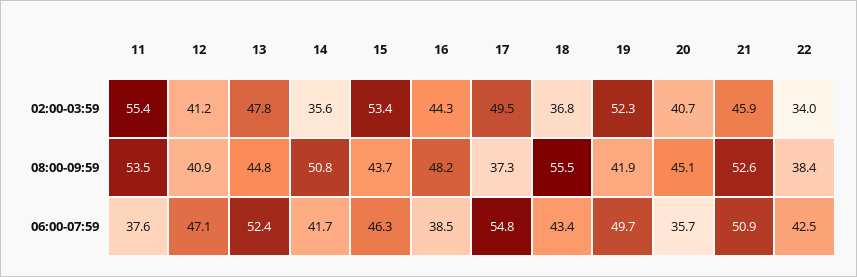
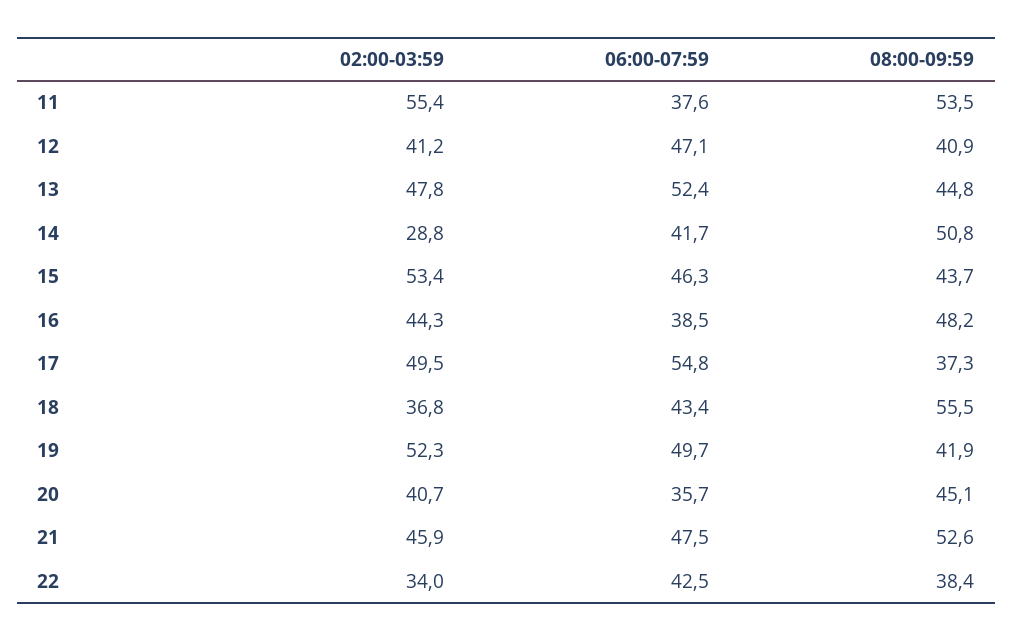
  {
    "11": {
      "02:00-03:59": 55.4,
      "08:00-09:59": 53.5,
      "06:00-07:59": 37.6
    },
    "12": {
      "02:00-03:59": 41.2,
      "08:00-09:59": 40.9,
      "06:00-07:59": 47.1
    },
    "13": {
      "02:00-03:59": 47.8,
      "08:00-09:59": 44.8,
      "06:00-07:59": 52.4
    },
    "14": {
-     "02:00-03:59": 35.6,
+     "02:00-03:59": 28.8,
      "08:00-09:59": 50.8,
      "06:00-07:59": 41.7
    },
    "15": {
      "02:00-03:59": 53.4,
      "08:00-09:59": 43.7,
      "06:00-07:59": 46.3
    },
    "16": {
      "02:00-03:59": 44.3,
      "08:00-09:59": 48.2,
      "06:00-07:59": 38.5
    },
    "17": {
      "02:00-03:59": 49.5,
      "08:00-09:59": 37.3,
      "06:00-07:59": 54.8
    },
    "18": {
      "02:00-03:59": 36.8,
      "08:00-09:59": 55.5,
      "06:00-07:59": 43.4
    },
    "19": {
      "02:00-03:59": 52.3,
      "08:00-09:59": 41.9,
      "06:00-07:59": 49.7
    },
    "20": {
      "02:00-03:59": 40.7,
      "08:00-09:59": 45.1,
      "06:00-07:59": 35.7
    },
    "21": {
      "02:00-03:59": 45.9,
      "08:00-09:59": 52.6,
-     "06:00-07:59": 50.9
+     "06:00-07:59": 47.5
    },
    "22": {
      "02:00-03:59": 34,
      "08:00-09:59": 38.4,
      "06:00-07:59": 42.5
    }
  }

